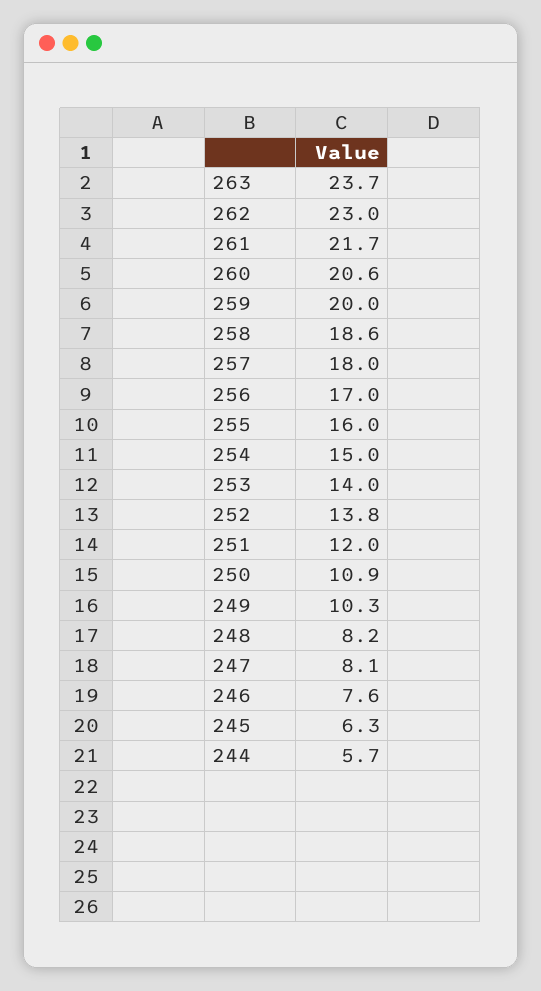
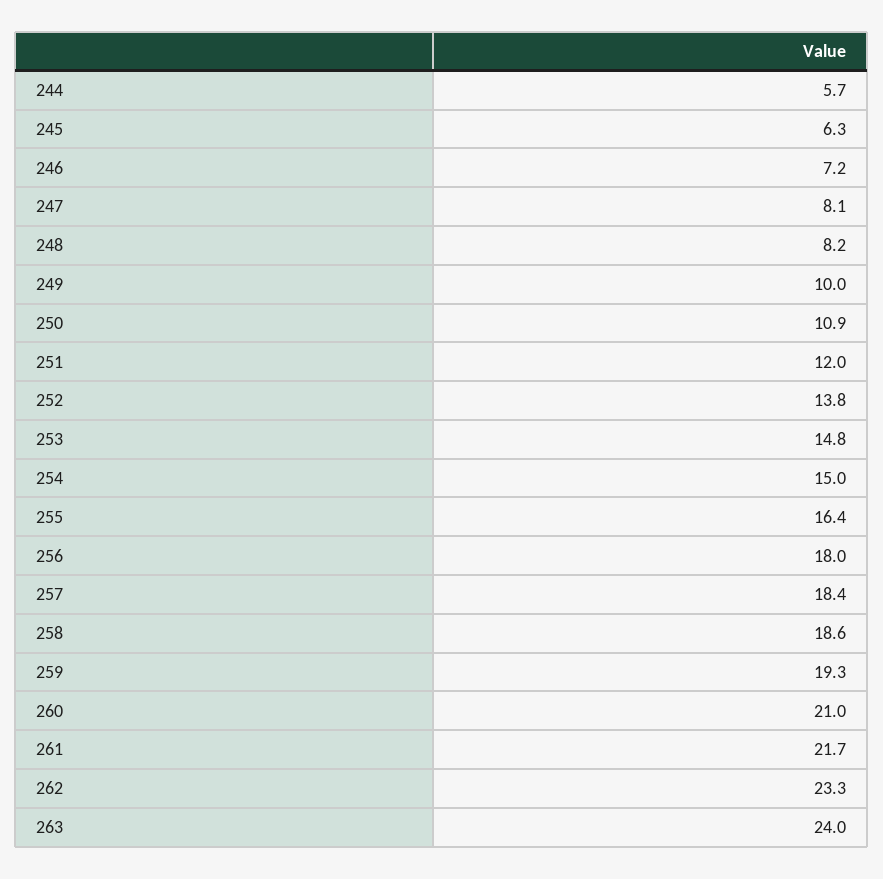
  {
-   "263": 23.7,
+   "263": 24,
-   "262": 23,
+   "262": 23.3,
    "261": 21.7,
-   "260": 20.6,
+   "260": 21,
-   "259": 20,
+   "259": 19.3,
    "258": 18.6,
-   "257": 18,
+   "257": 18.4,
-   "256": 17,
+   "256": 18,
-   "255": 16,
+   "255": 16.4,
    "254": 15,
-   "253": 14,
+   "253": 14.8,
    "252": 13.8,
    "251": 12,
    "250": 10.9,
-   "249": 10.3,
+   "249": 10,
    "248": 8.2,
    "247": 8.1,
-   "246": 7.6,
+   "246": 7.2,
    "245": 6.3,
    "244": 5.7
  }

